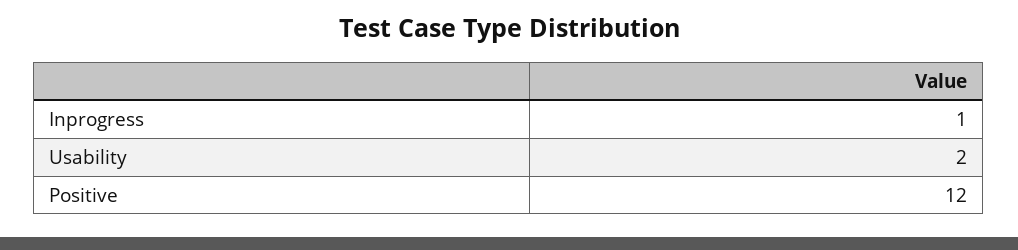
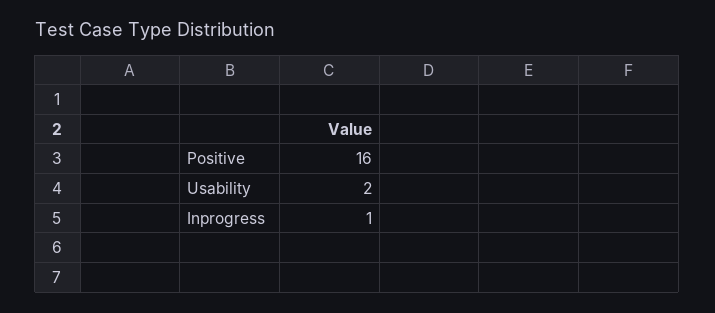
  {
    "Inprogress": 1,
    "Usability": 2,
-   "Positive": 12
+   "Positive": 16
  }

